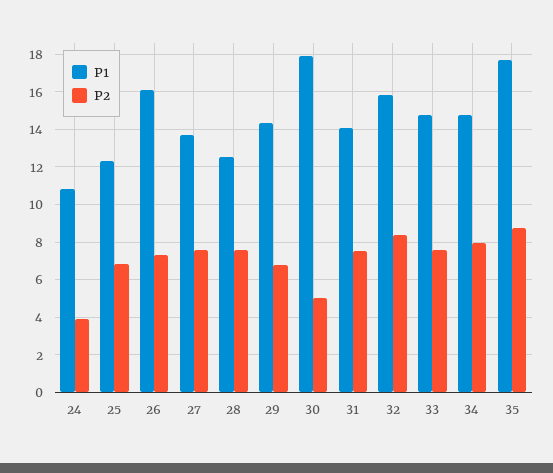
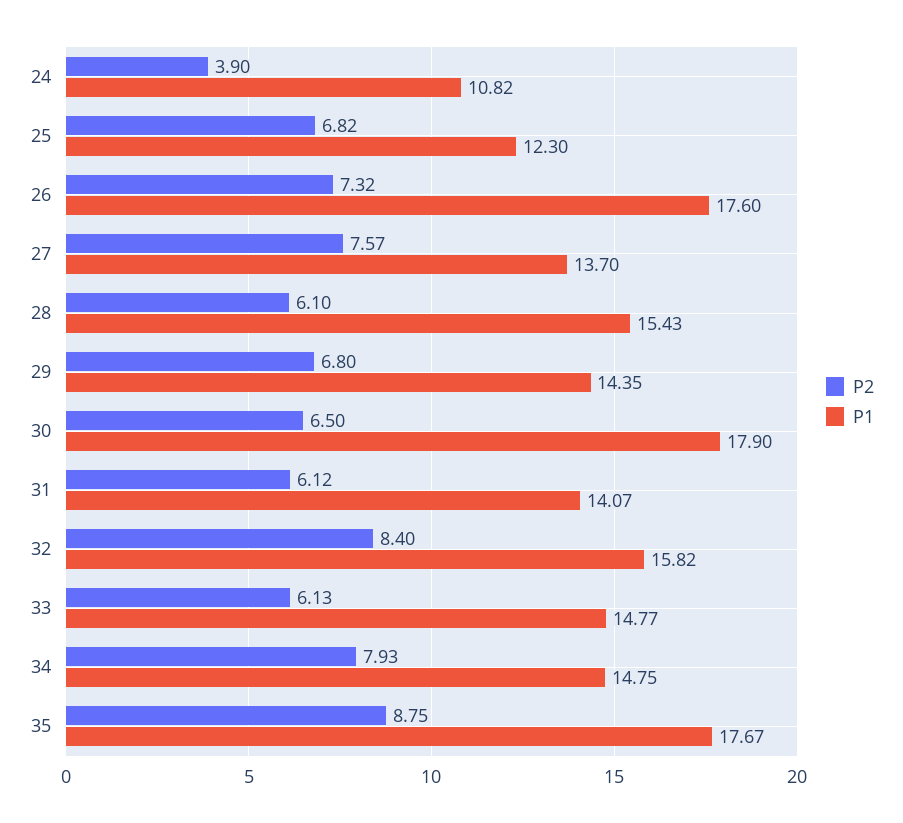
  {
    "P1": {
      "24": 10.82,
      "25": 12.3,
-     "26": 16,
+     "26": 17.6,
      "27": 13.7,
-     "28": 12.5,
+     "28": 15.43,
      "29": 14.35,
      "30": 17.9,
      "31": 14.07,
      "32": 15.82,
      "33": 14.77,
      "34": 14.75,
      "35": 17.67
    },
    "P2": {
      "24": 3.9,
      "25": 6.82,
      "26": 7.32,
      "27": 7.57,
-     "28": 7.5,
+     "28": 6.1,
      "29": 6.8,
-     "30": 5,
+     "30": 6.5,
-     "31": 7.5,
+     "31": 6.12,
      "32": 8.4,
-     "33": 7.5,
+     "33": 6.13,
      "34": 7.93,
      "35": 8.75
    }
  }

